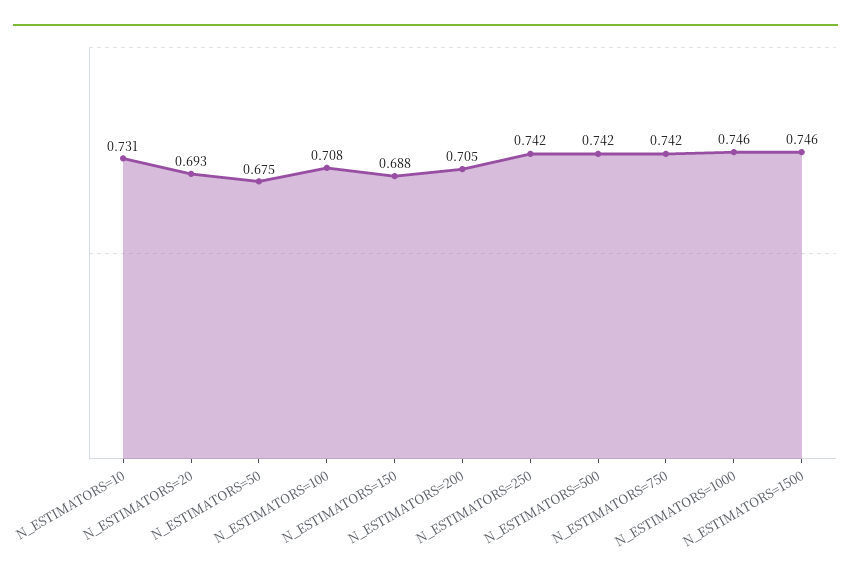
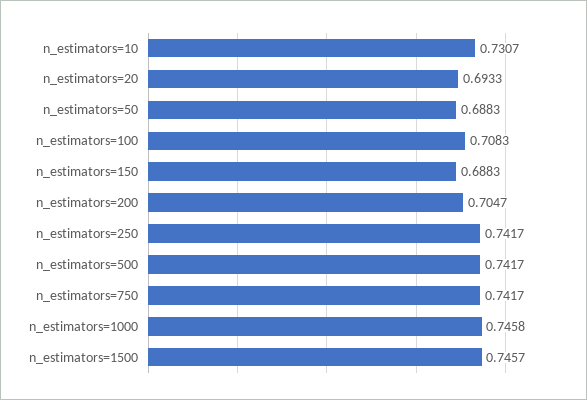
  {
    "N_ESTIMATORS=10": 0.7307,
    "N_ESTIMATORS=20": 0.6933,
-   "N_ESTIMATORS=50": 0.675,
+   "N_ESTIMATORS=50": 0.6883,
    "N_ESTIMATORS=100": 0.7083,
    "N_ESTIMATORS=150": 0.6883,
    "N_ESTIMATORS=200": 0.7047,
    "N_ESTIMATORS=250": 0.7417,
    "N_ESTIMATORS=500": 0.7417,
    "N_ESTIMATORS=750": 0.7417,
    "N_ESTIMATORS=1000": 0.7458,
    "N_ESTIMATORS=1500": 0.7457
  }

